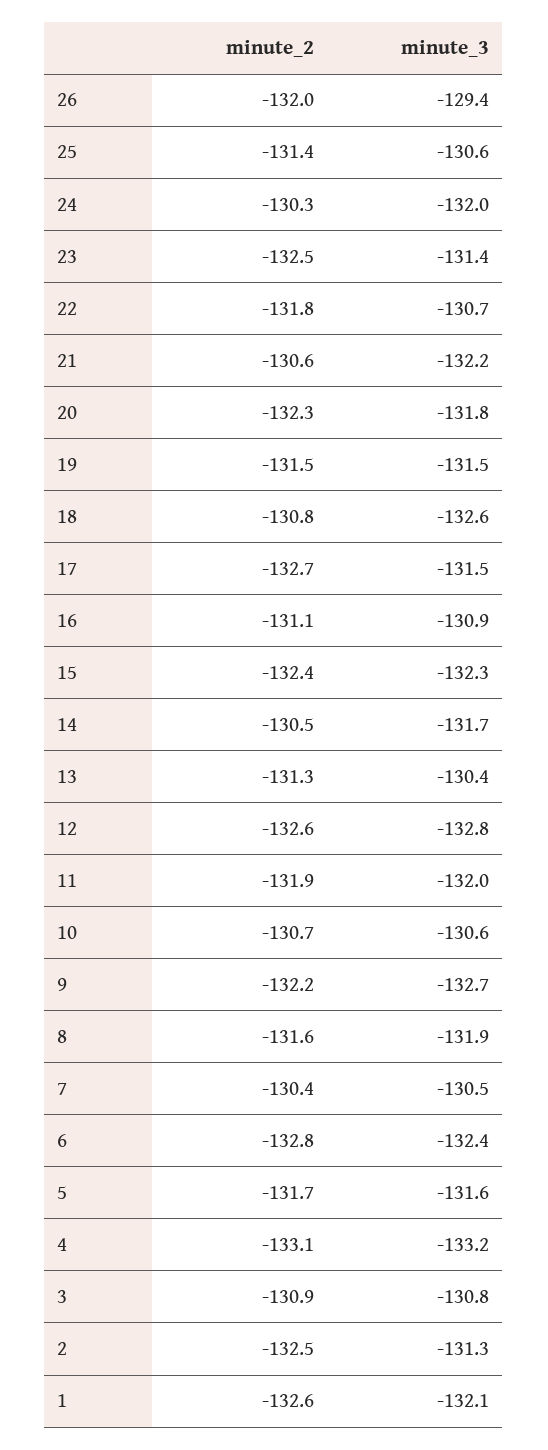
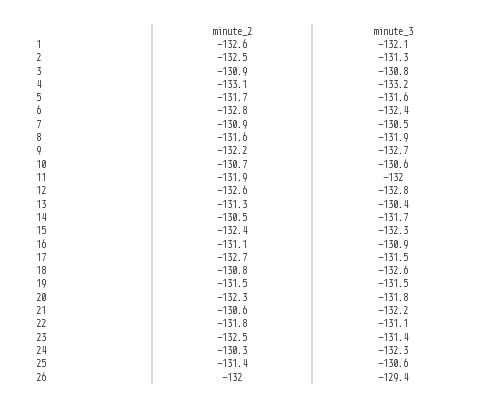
  {
    "minute_2": {
      "26": -132,
      "25": -131.4,
      "24": -130.3,
      "23": -132.5,
      "22": -131.8,
      "21": -130.6,
      "20": -132.3,
      "19": -131.5,
      "18": -130.8,
      "17": -132.7,
      "16": -131.1,
      "15": -132.4,
      "14": -130.5,
      "13": -131.3,
      "12": -132.6,
      "11": -131.9,
      "10": -130.7,
      "9": -132.2,
      "8": -131.6,
-     "7": -130.4,
+     "7": -130.9,
      "6": -132.8,
      "5": -131.7,
      "4": -133.1,
      "3": -130.9,
      "2": -132.5,
      "1": -132.6
    },
    "minute_3": {
      "26": -129.4,
      "25": -130.6,
-     "24": -132,
+     "24": -132.3,
      "23": -131.4,
-     "22": -130.7,
+     "22": -131.1,
      "21": -132.2,
      "20": -131.8,
      "19": -131.5,
      "18": -132.6,
      "17": -131.5,
      "16": -130.9,
      "15": -132.3,
      "14": -131.7,
      "13": -130.4,
      "12": -132.8,
      "11": -132,
      "10": -130.6,
      "9": -132.7,
      "8": -131.9,
      "7": -130.5,
      "6": -132.4,
      "5": -131.6,
      "4": -133.2,
      "3": -130.8,
      "2": -131.3,
      "1": -132.1
    }
  }

